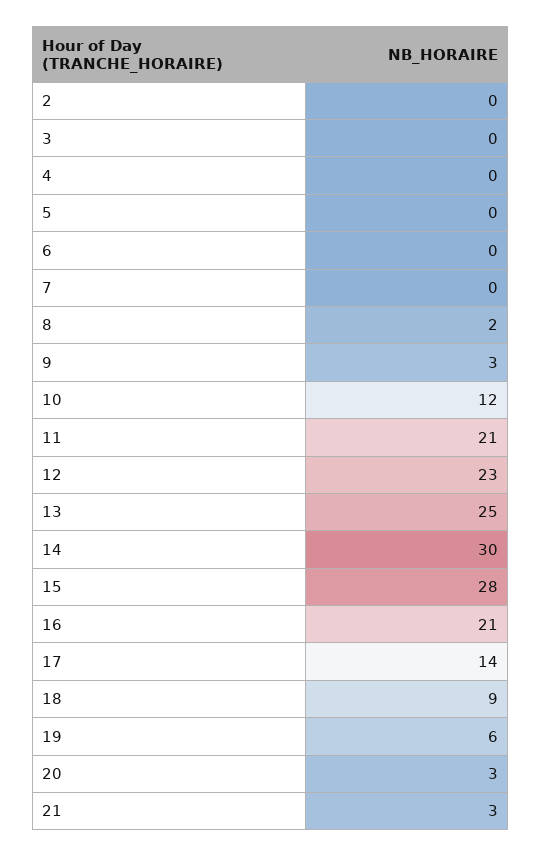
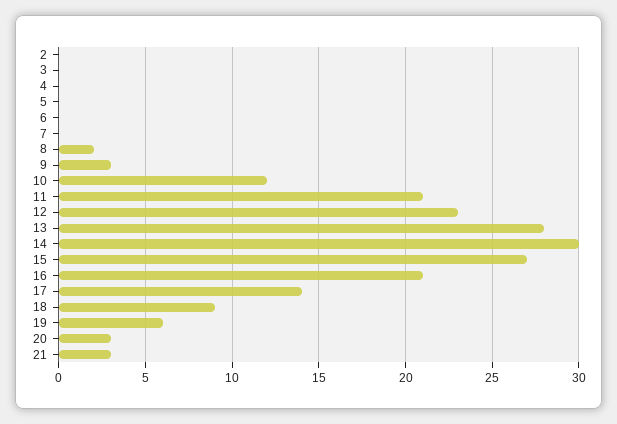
  {
    "2": 0,
    "3": 0,
    "4": 0,
    "5": 0,
    "6": 0,
    "7": 0,
    "8": 2,
    "9": 3,
    "10": 12,
    "11": 21,
    "12": 23,
-   "13": 25,
+   "13": 28,
    "14": 30,
-   "15": 28,
+   "15": 27,
    "16": 21,
    "17": 14,
    "18": 9,
    "19": 6,
    "20": 3,
    "21": 3
  }

